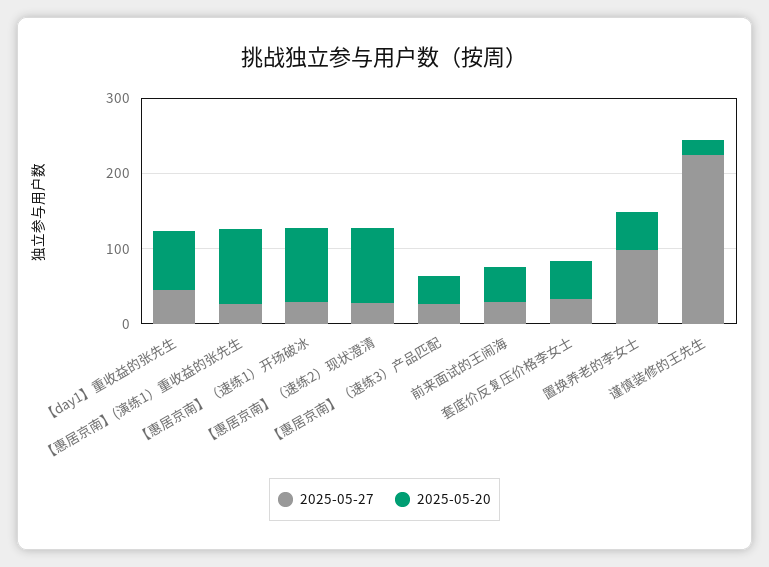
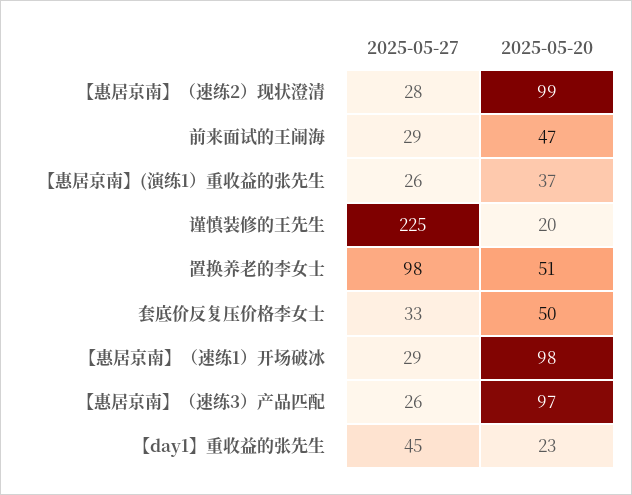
  {
    "2025-05-27": {
      "【day1】重收益的张先生": 45,
      "【惠居京南】(演练1）重收益的张先生": 26,
      "【惠居京南】（速练1）开场破冰": 29,
      "【惠居京南】（速练2）现状澄清": 28,
      "【惠居京南】（速练3）产品匹配": 26,
      "前来面试的王闹海": 29,
      "套底价反复压价格李女士": 33,
      "置换养老的李女士": 98,
      "谨慎装修的王先生": 225
    },
    "2025-05-20": {
-     "【day1】重收益的张先生": 80,
+     "【day1】重收益的张先生": 23,
-     "【惠居京南】(演练1）重收益的张先生": 100,
+     "【惠居京南】(演练1）重收益的张先生": 37,
      "【惠居京南】（速练1）开场破冰": 98,
      "【惠居京南】（速练2）现状澄清": 99,
-     "【惠居京南】（速练3）产品匹配": 40,
+     "【惠居京南】（速练3）产品匹配": 97,
      "前来面试的王闹海": 47,
      "套底价反复压价格李女士": 50,
      "置换养老的李女士": 51,
      "谨慎装修的王先生": 20
    }
  }

